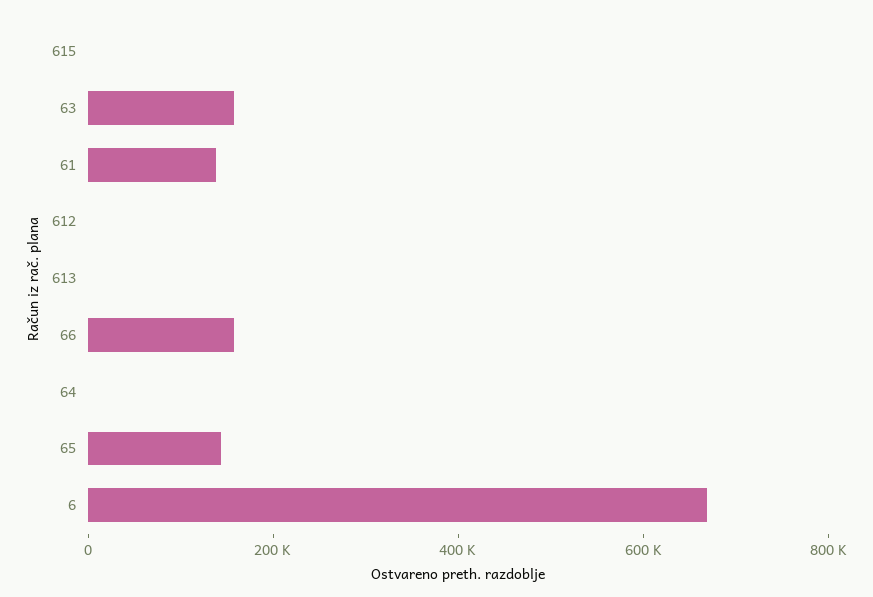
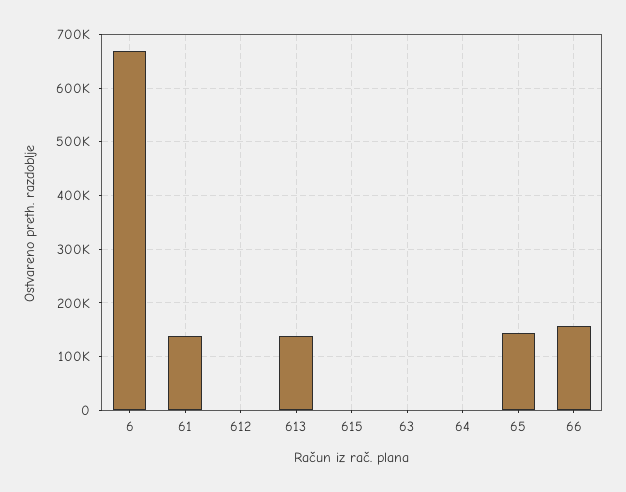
  {
    "615": 0,
-   "63": 150000,
+   "63": 0,
    "61": 140000,
    "612": 0,
-   "613": 0,
+   "613": 140000,
    "66": 160000,
    "64": 0,
    "65": 140000,
    "6": 660000
  }

